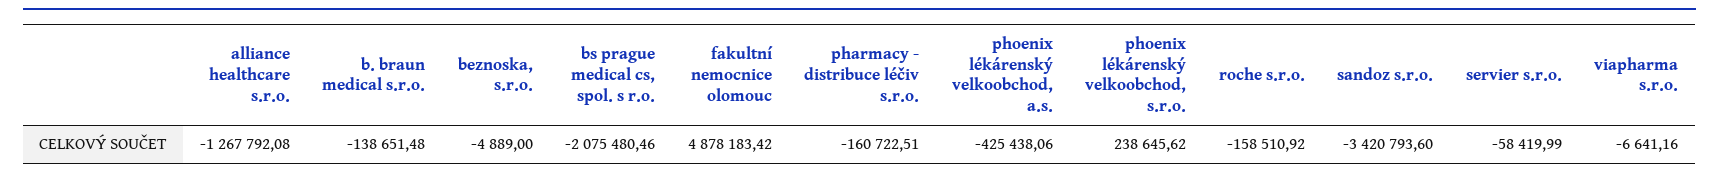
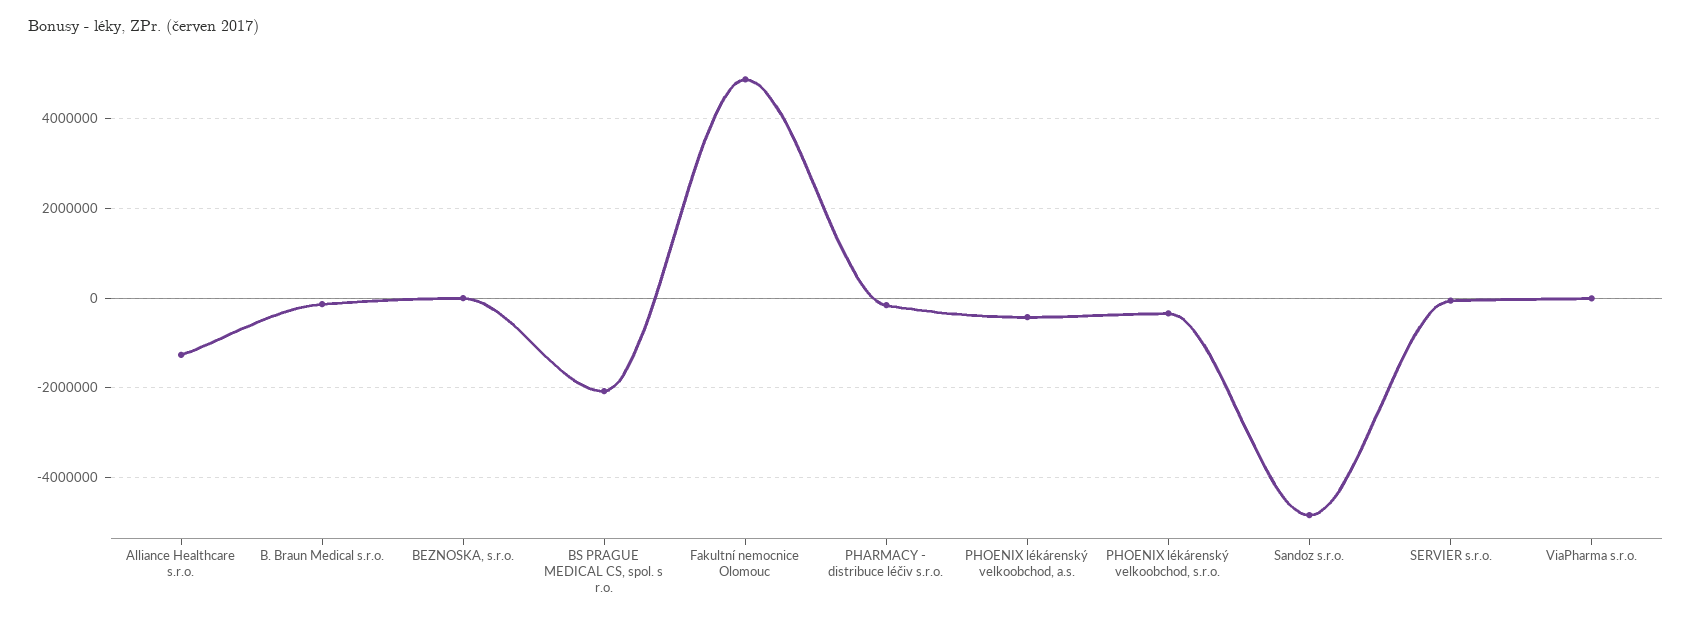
  {
    "alliance healthcare s.r.o.": -1267792.08,
    "b. braun medical s.r.o.": -138651.48,
    "beznoska, s.r.o.": -4889,
    "bs prague medical cs, spol. s r.o.": -2075480.46,
    "fakultní nemocnice olomouc": 4878183.42,
    "pharmacy - distribuce léčiv s.r.o.": -160722.51,
    "phoenix lékárenský velkoobchod, a.s.": -425438.06,
-   "phoenix lékárenský velkoobchod, s.r.o.": 238645.62,
+   "phoenix lékárenský velkoobchod, s.r.o.": -400000,
-   "roche s.r.o.": -158510.92,
-   "sandoz s.r.o.": -3420793.6,
+   "sandoz s.r.o.": -4800000,
    "servier s.r.o.": -58419.99,
    "viapharma s.r.o.": -6641.16
  }

